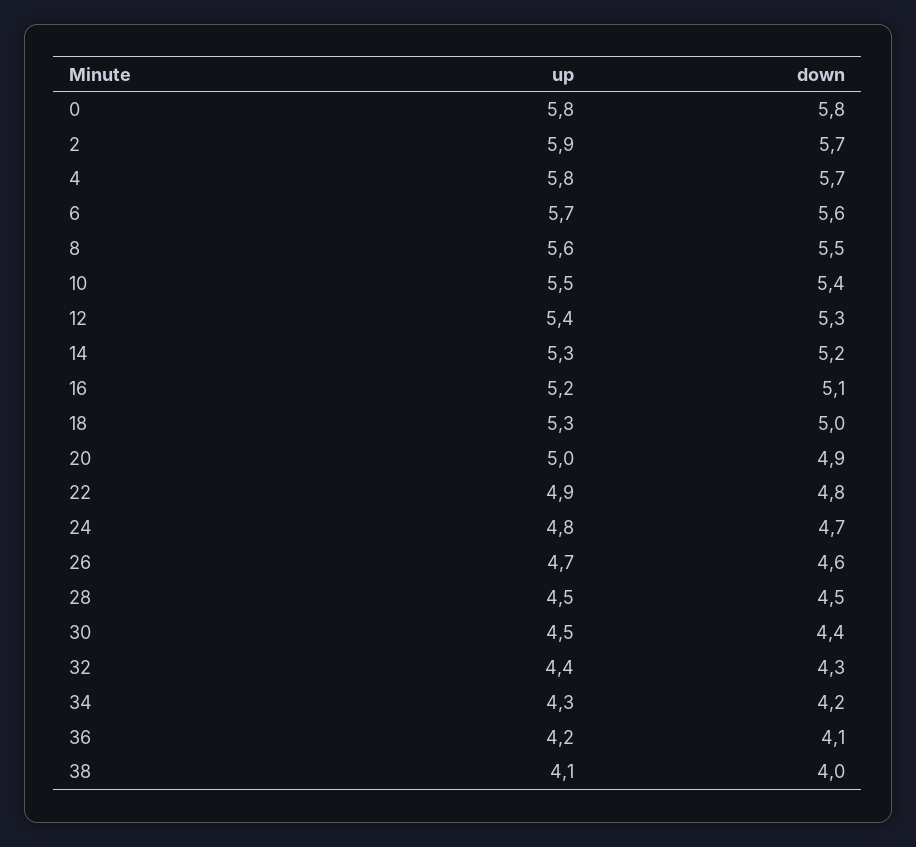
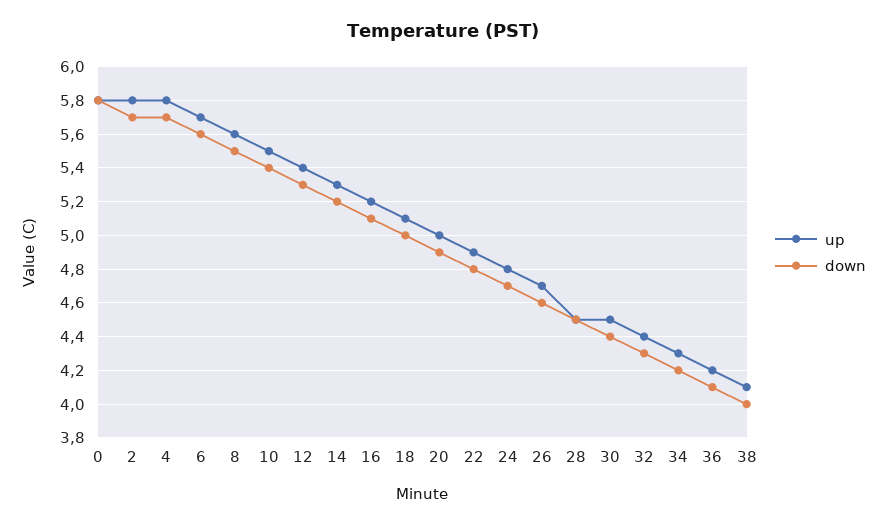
  {
    "up": {
      "0": 5.8,
-     "2": 5.9,
+     "2": 5.8,
      "4": 5.8,
      "6": 5.7,
      "8": 5.6,
      "10": 5.5,
      "12": 5.4,
      "14": 5.3,
      "16": 5.2,
-     "18": 5.3,
+     "18": 5.1,
      "20": 5,
      "22": 4.9,
      "24": 4.8,
      "26": 4.7,
      "28": 4.5,
      "30": 4.5,
      "32": 4.4,
      "34": 4.3,
      "36": 4.2,
      "38": 4.1
    },
    "down": {
      "0": 5.8,
      "2": 5.7,
      "4": 5.7,
      "6": 5.6,
      "8": 5.5,
      "10": 5.4,
      "12": 5.3,
      "14": 5.2,
      "16": 5.1,
      "18": 5,
      "20": 4.9,
      "22": 4.8,
      "24": 4.7,
      "26": 4.6,
      "28": 4.5,
      "30": 4.4,
      "32": 4.3,
      "34": 4.2,
      "36": 4.1,
      "38": 4
    }
  }

